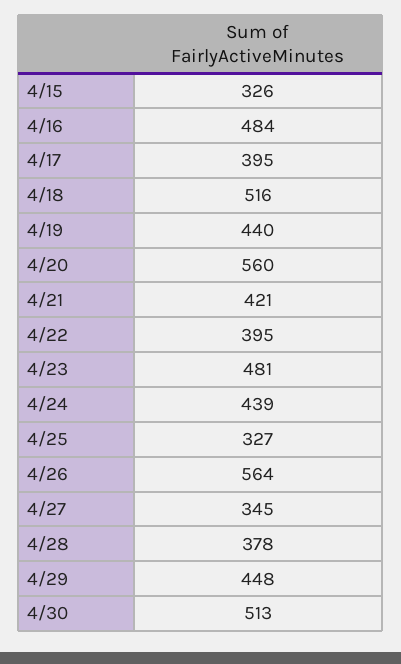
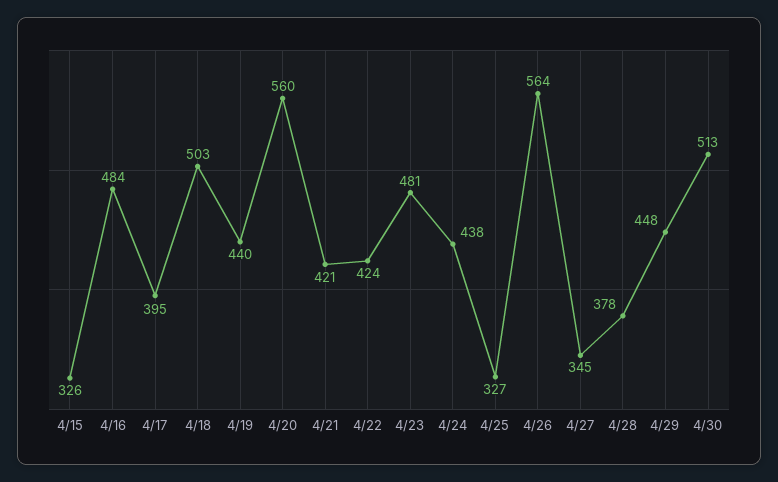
  {
    "4/15": 326,
    "4/16": 484,
    "4/17": 395,
-   "4/18": 516,
+   "4/18": 503,
    "4/19": 440,
    "4/20": 560,
    "4/21": 421,
-   "4/22": 395,
+   "4/22": 424,
    "4/23": 481,
-   "4/24": 439,
+   "4/24": 438,
    "4/25": 327,
    "4/26": 564,
    "4/27": 345,
    "4/28": 378,
    "4/29": 448,
    "4/30": 513
  }

